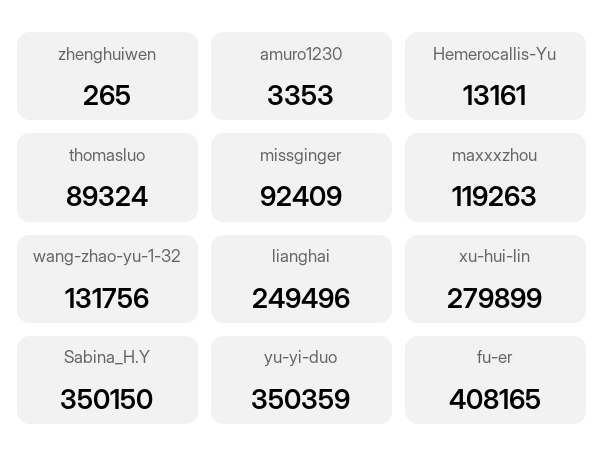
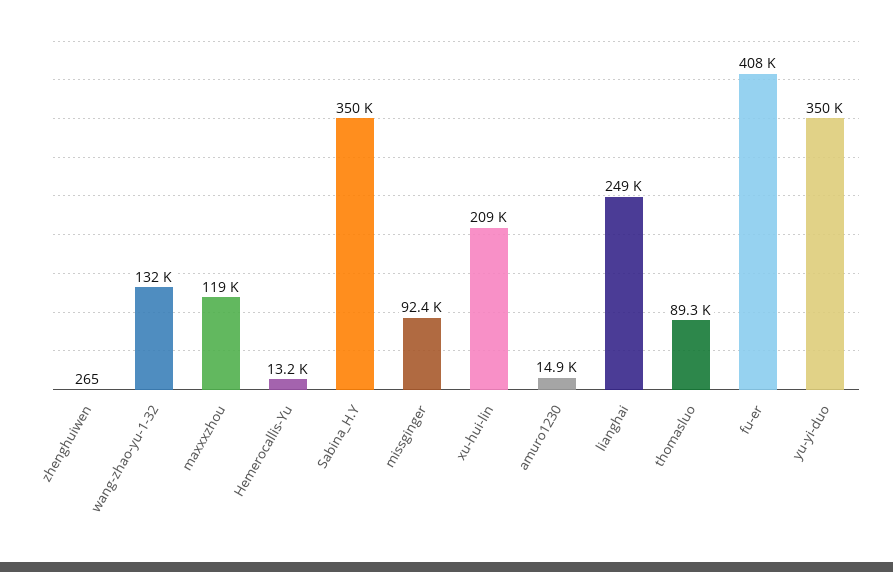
  {
    "zhenghuiwen": 265,
-   "amuro1230": 3353,
+   "amuro1230": 14900,
    "Hemerocallis-Yu": 13161,
    "thomasluo": 89324,
    "missginger": 92409,
    "maxxxzhou": 119263,
    "wang-zhao-yu-1-32": 131756,
    "lianghai": 249496,
-   "xu-hui-lin": 279899,
+   "xu-hui-lin": 209000,
    "Sabina_H.Y": 350150,
    "yu-yi-duo": 350359,
    "fu-er": 408165
  }

